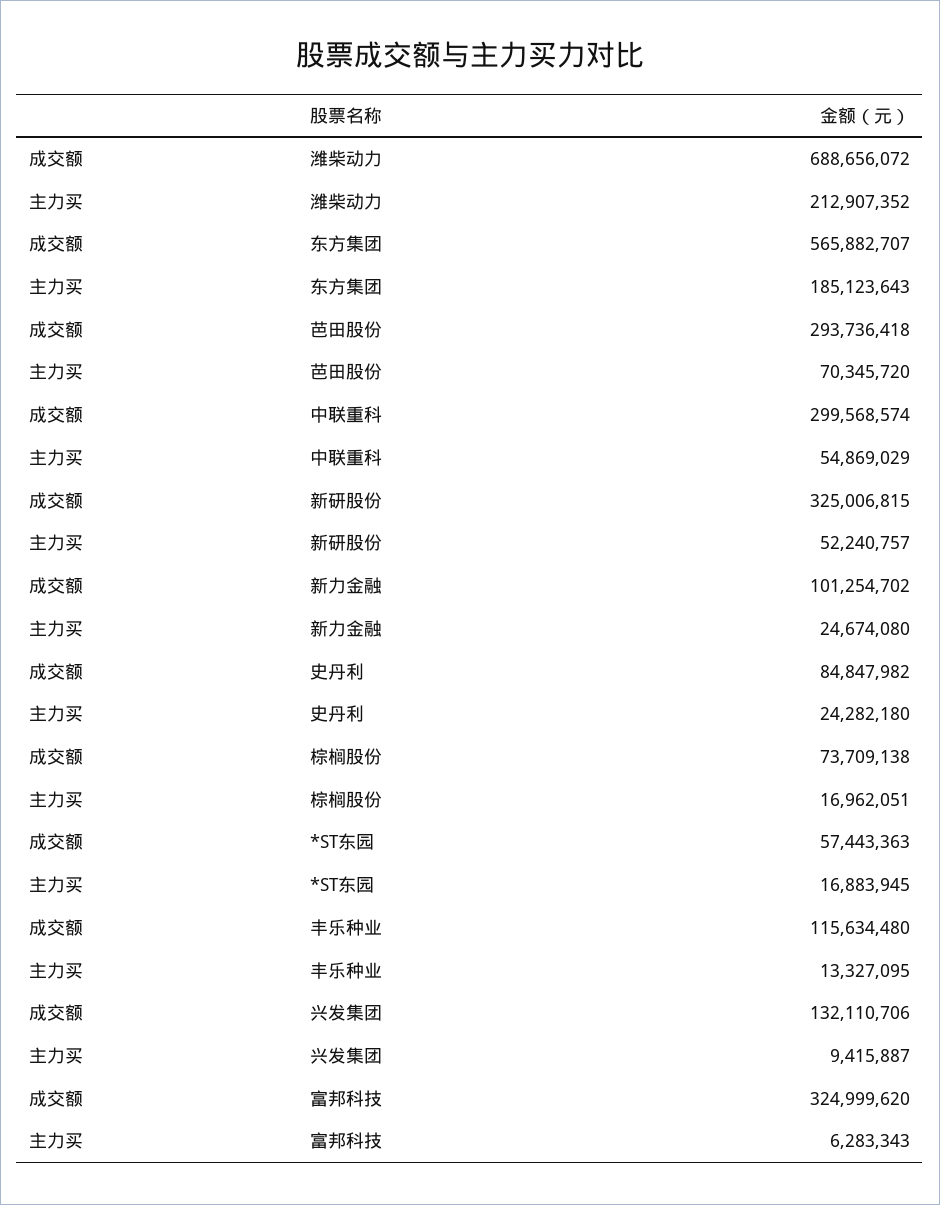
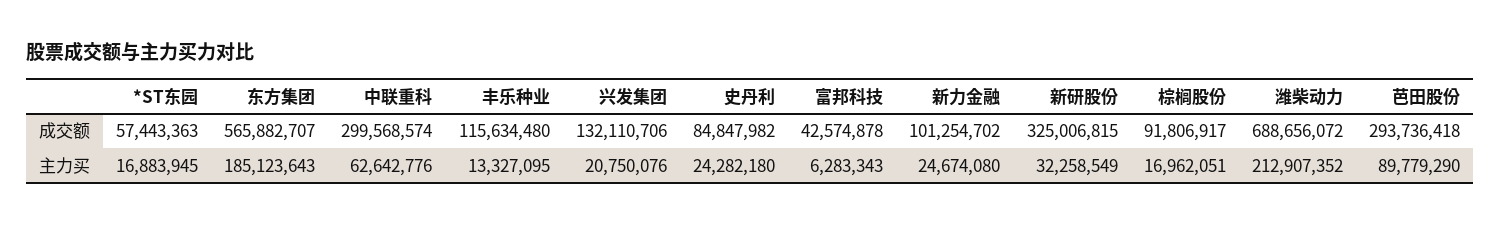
  {
    "成交额": {
      "潍柴动力": 688656072,
      "东方集团": 565882707,
      "芭田股份": 293736418,
      "中联重科": 299568574,
      "新研股份": 325006815,
      "新力金融": 101254702,
      "史丹利": 84847982,
-     "棕榈股份": 73709138,
+     "棕榈股份": 91806917,
      "*ST东园": 57443363,
      "丰乐种业": 115634480,
      "兴发集团": 132110706,
-     "富邦科技": 324999620
+     "富邦科技": 42574878
    },
    "主力买": {
      "潍柴动力": 212907352,
      "东方集团": 185123643,
-     "芭田股份": 70345720,
+     "芭田股份": 89779290,
-     "中联重科": 54869029,
+     "中联重科": 62642776,
-     "新研股份": 52240757,
+     "新研股份": 32258549,
      "新力金融": 24674080,
      "史丹利": 24282180,
      "棕榈股份": 16962051,
      "*ST东园": 16883945,
      "丰乐种业": 13327095,
-     "兴发集团": 9415887,
+     "兴发集团": 20750076,
      "富邦科技": 6283343
    }
  }

